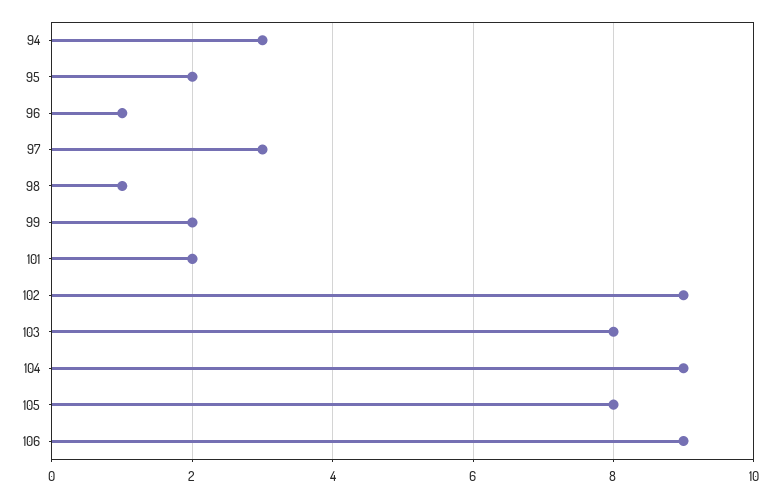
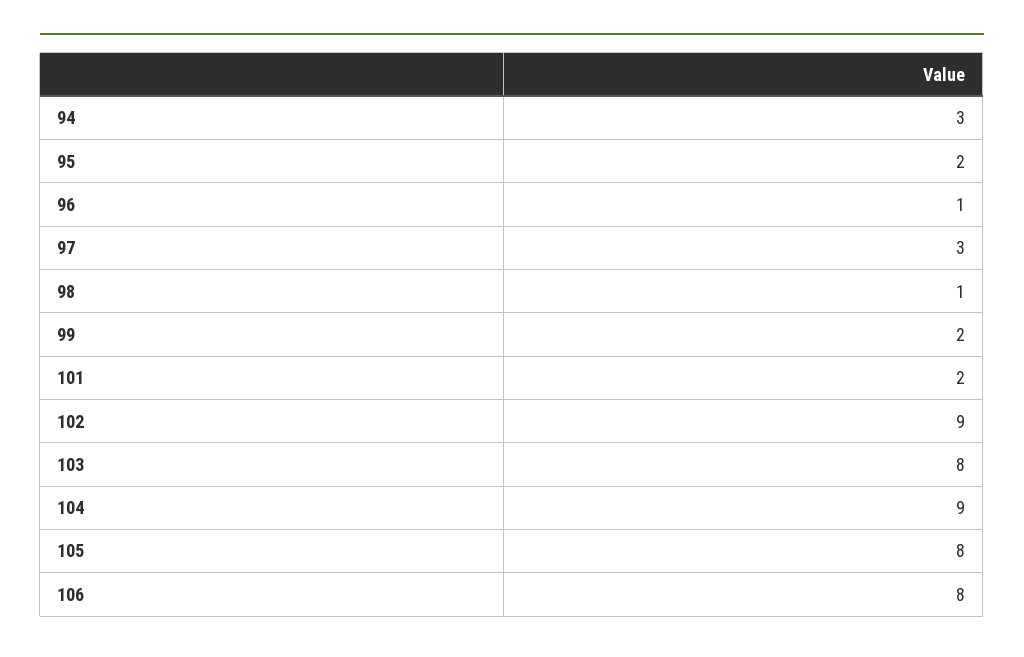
  {
    "94": 3,
    "95": 2,
    "96": 1,
    "97": 3,
    "98": 1,
    "99": 2,
    "101": 2,
    "102": 9,
    "103": 8,
    "104": 9,
    "105": 8,
-   "106": 9
+   "106": 8
  }

